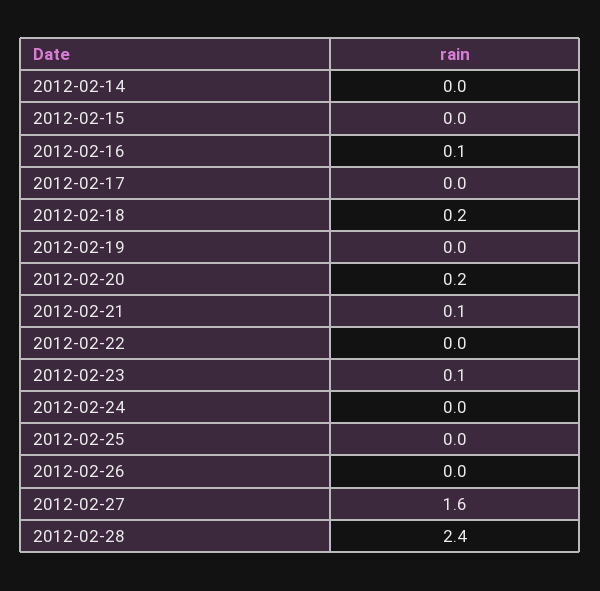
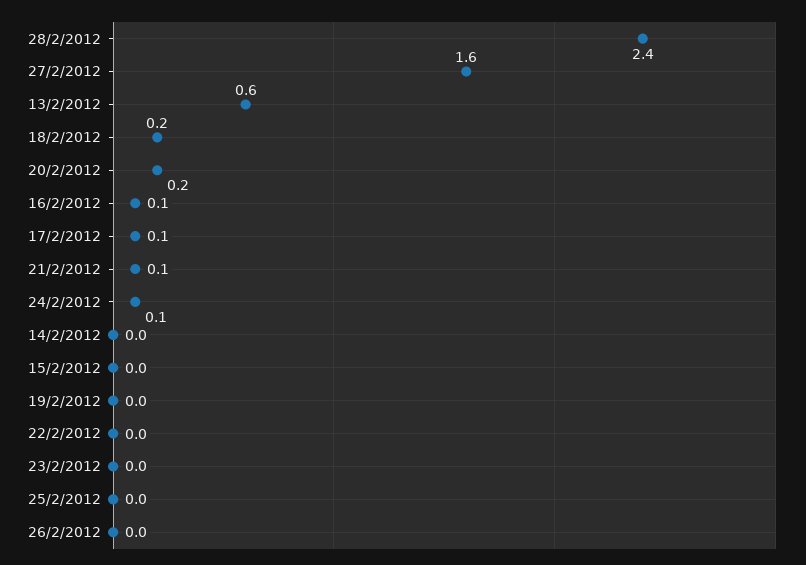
  {
    "2012-02-14": 0,
    "2012-02-15": 0,
    "2012-02-16": 0.1,
-   "2012-02-17": 0,
+   "2012-02-17": 0.1,
    "2012-02-18": 0.2,
    "2012-02-19": 0,
    "2012-02-20": 0.2,
    "2012-02-21": 0.1,
    "2012-02-22": 0,
-   "2012-02-23": 0.1,
+   "2012-02-23": 0,
-   "2012-02-24": 0,
+   "2012-02-24": 0.1,
    "2012-02-25": 0,
    "2012-02-26": 0,
    "2012-02-27": 1.6,
-   "2012-02-28": 2.4
+   "2012-02-28": 2.4,
+   "13/2/2012": 0.6
  }

